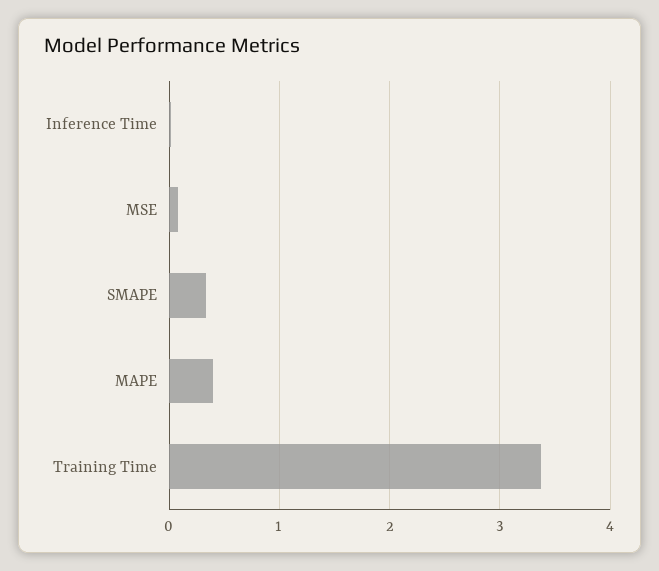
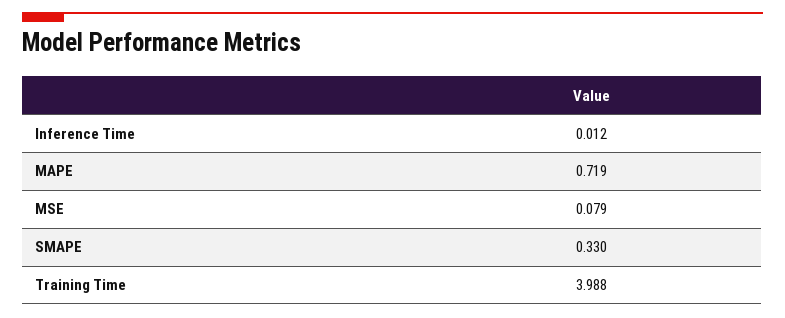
  {
    "Inference Time": 0.012,
    "MSE": 0.079,
    "SMAPE": 0.33,
-   "MAPE": 0.4,
+   "MAPE": 0.719,
-   "Training Time": 3.4
+   "Training Time": 3.988
  }

